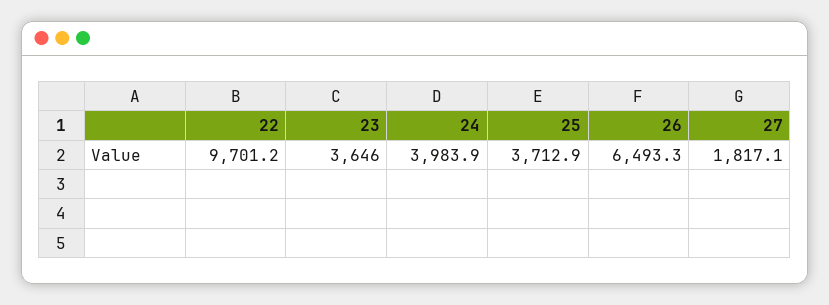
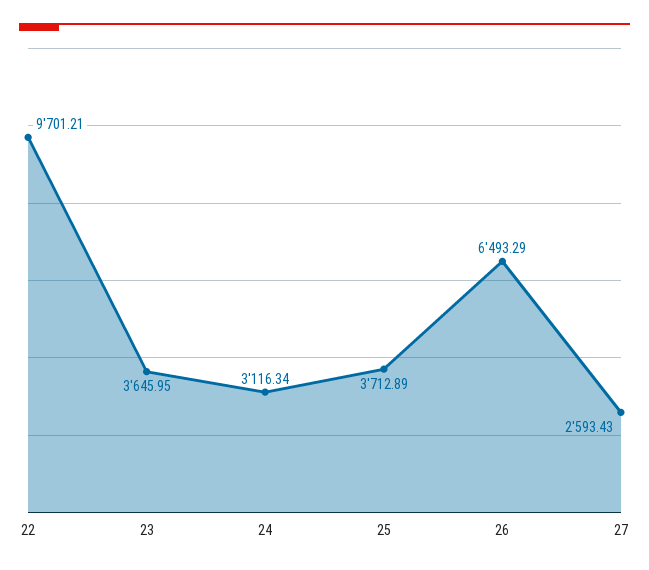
  {
    "22": 9701.21,
    "23": 3645.95,
-   "24": 3983.9,
+   "24": 3116.34,
    "25": 3712.89,
    "26": 6493.29,
-   "27": 1817.1
+   "27": 2593.43
  }

